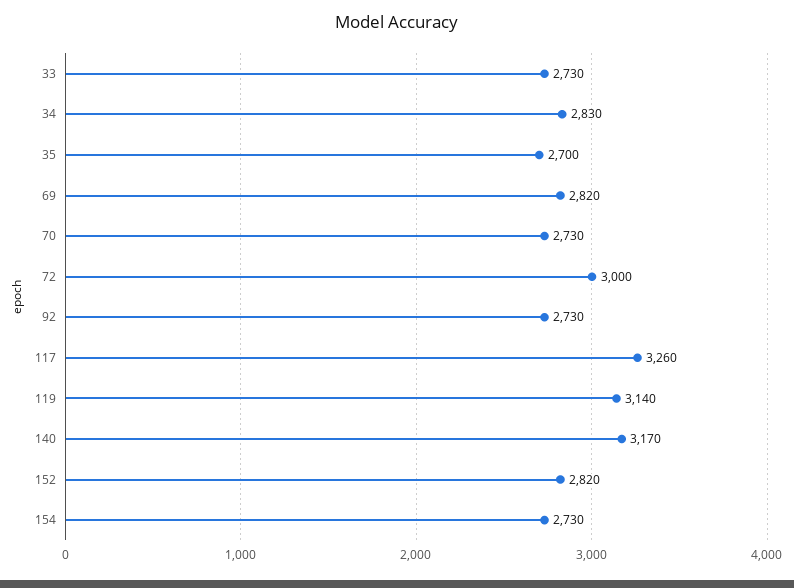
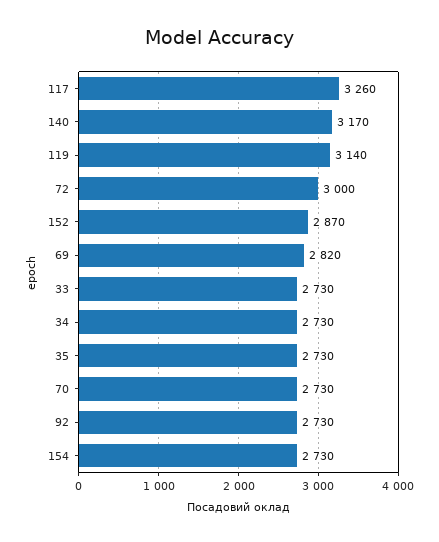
  {
    "33": 2730,
-   "34": 2830,
+   "34": 2730,
-   "35": 2700,
+   "35": 2730,
    "69": 2820,
    "70": 2730,
    "72": 3000,
    "92": 2730,
    "117": 3260,
    "119": 3140,
    "140": 3170,
-   "152": 2820,
+   "152": 2870,
    "154": 2730
  }

